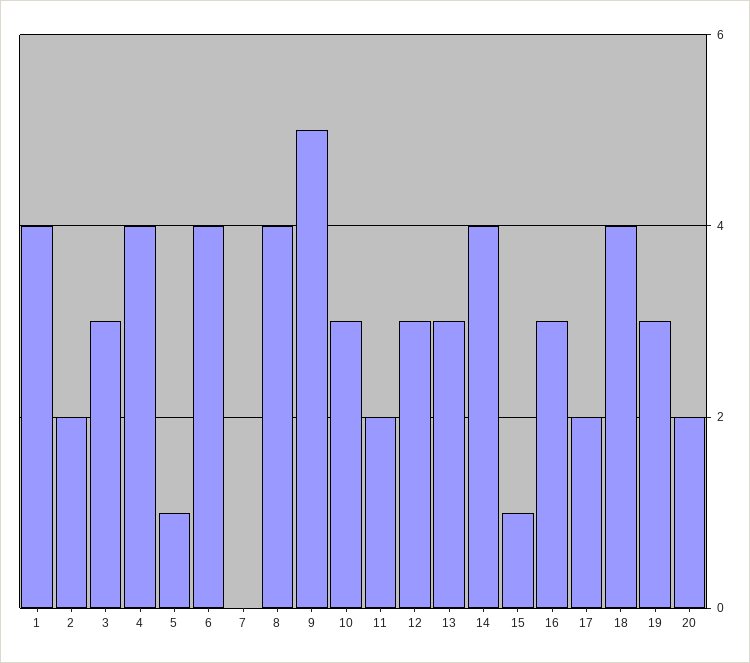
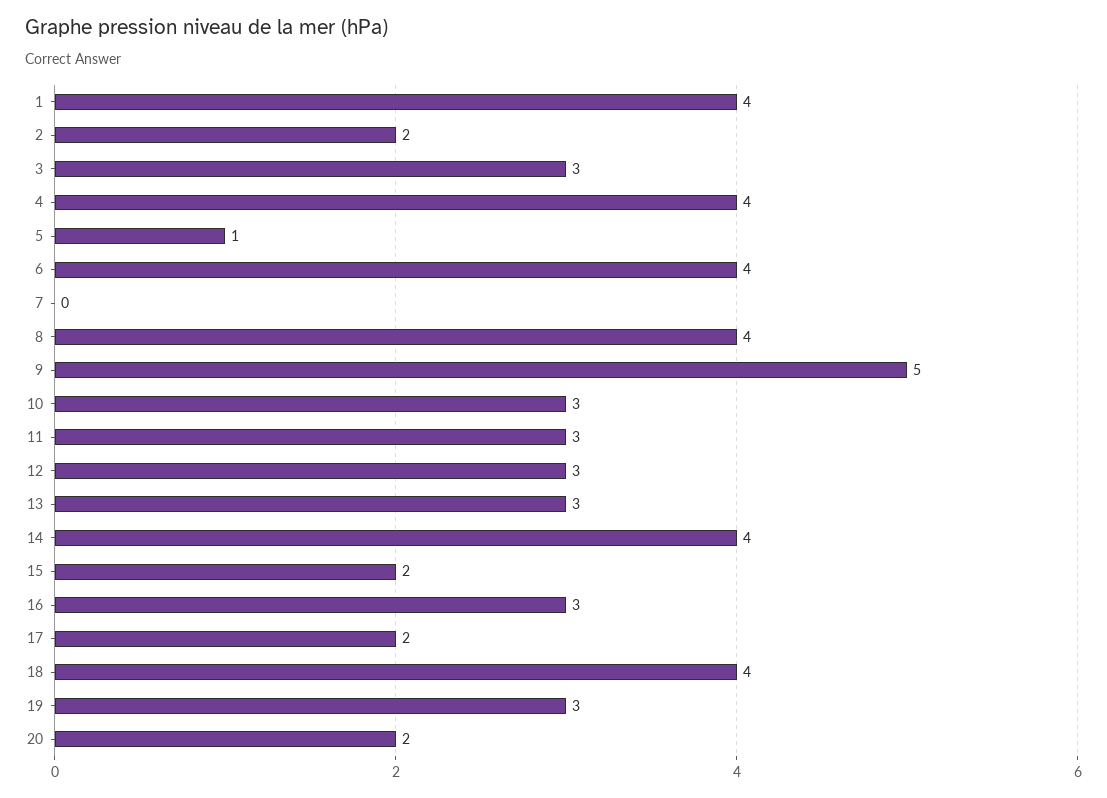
  {
    "1": 4,
    "2": 2,
    "3": 3,
    "4": 4,
    "5": 1,
    "6": 4,
    "7": 0,
    "8": 4,
    "9": 5,
    "10": 3,
-   "11": 2,
+   "11": 3,
    "12": 3,
    "13": 3,
    "14": 4,
-   "15": 1,
+   "15": 2,
    "16": 3,
    "17": 2,
    "18": 4,
    "19": 3,
    "20": 2
  }

